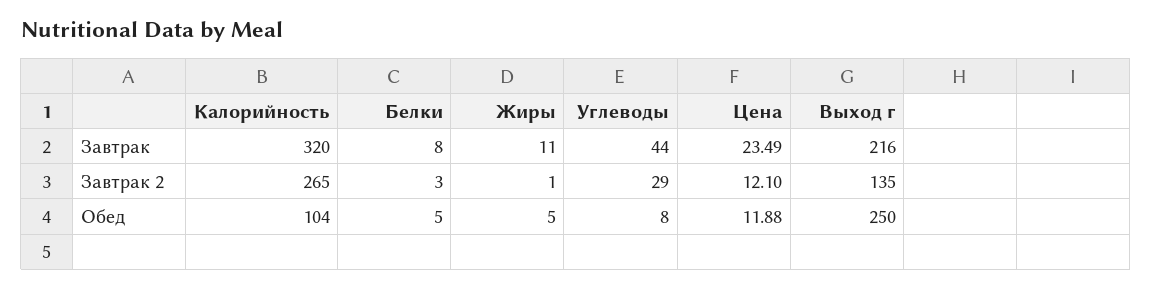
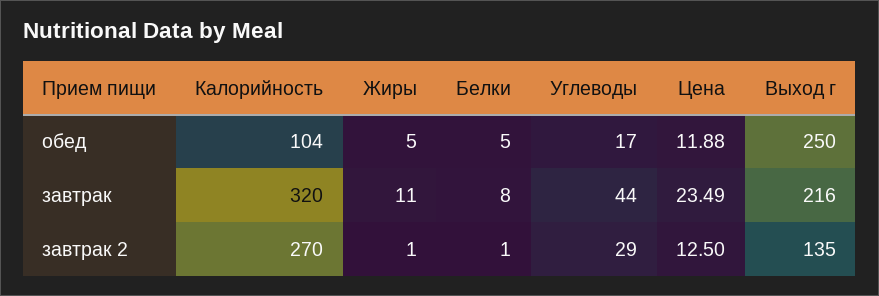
  {
    "Калорийность": {
      "Завтрак": 320,
-     "Завтрак 2": 265,
+     "Завтрак 2": 270,
      "Обед": 104
    },
    "Белки": {
      "Завтрак": 8,
-     "Завтрак 2": 3,
+     "Завтрак 2": 1,
      "Обед": 5
    },
    "Жиры": {
      "Завтрак": 11,
      "Завтрак 2": 1,
      "Обед": 5
    },
    "Углеводы": {
      "Завтрак": 44,
      "Завтрак 2": 29,
-     "Обед": 8
+     "Обед": 17
    },
    "Цена": {
      "Завтрак": 23.49,
-     "Завтрак 2": 12.1,
+     "Завтрак 2": 12.5,
      "Обед": 11.88
    },
    "Выход г": {
      "Завтрак": 216,
      "Завтрак 2": 135,
      "Обед": 250
    }
  }

